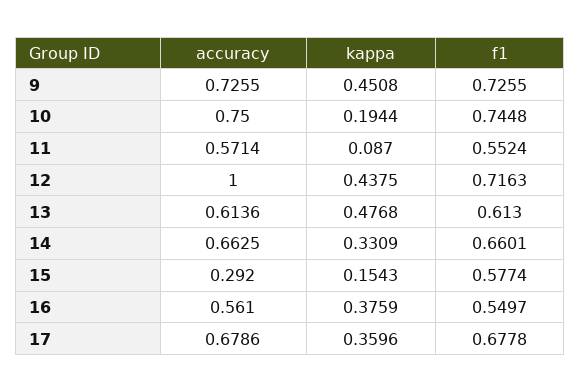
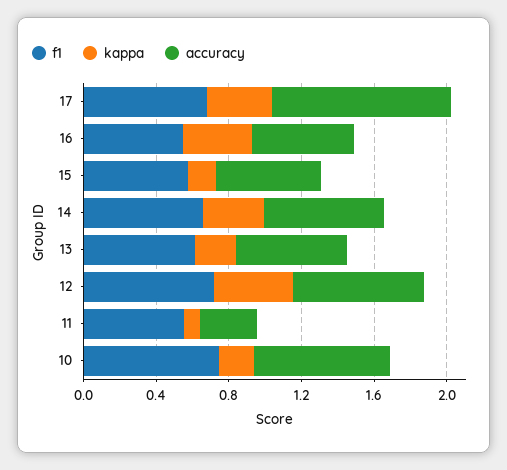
  {
    "accuracy": {
-     "9": 0.7255,
      "10": 0.75,
-     "11": 0.5714,
+     "11": 0.3,
-     "12": 1,
+     "12": 0.7,
      "13": 0.6136,
      "14": 0.6625,
-     "15": 0.292,
+     "15": 0.6,
      "16": 0.561,
-     "17": 0.6786
+     "17": 1
    },
    "kappa": {
-     "9": 0.4508,
      "10": 0.1944,
      "11": 0.087,
      "12": 0.4375,
-     "13": 0.4768,
+     "13": 0.2,
      "14": 0.3309,
      "15": 0.1543,
      "16": 0.3759,
      "17": 0.3596
    },
    "f1": {
-     "9": 0.7255,
      "10": 0.7448,
      "11": 0.5524,
      "12": 0.7163,
      "13": 0.613,
      "14": 0.6601,
      "15": 0.5774,
      "16": 0.5497,
      "17": 0.6778
    }
  }

